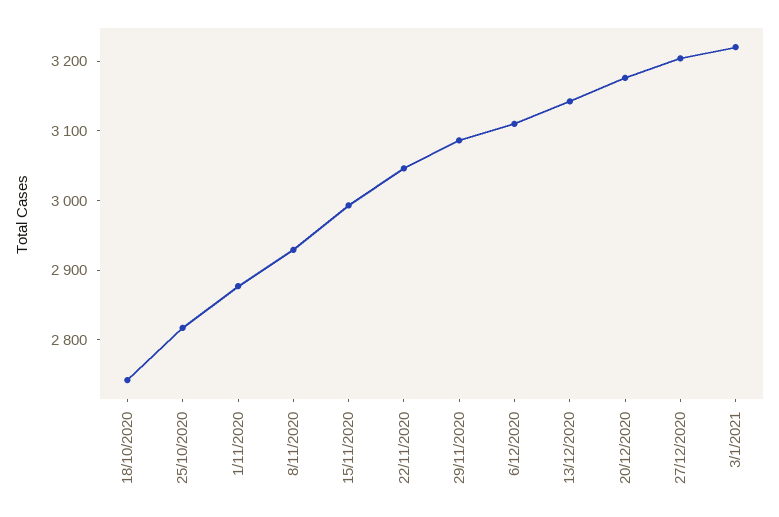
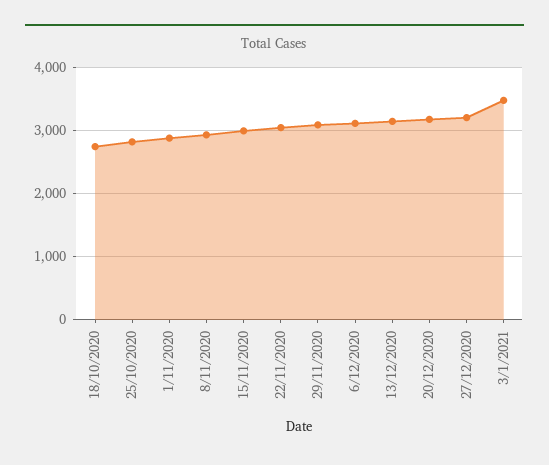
  {
    "18/10/2020": 2740,
    "25/10/2020": 2820,
    "1/11/2020": 2880,
    "8/11/2020": 2920,
    "15/11/2020": 3000,
    "22/11/2020": 3040,
    "29/11/2020": 3080,
    "6/12/2020": 3120,
    "13/12/2020": 3140,
    "20/12/2020": 3180,
    "27/12/2020": 3200,
-   "3/1/2021": 3220
+   "3/1/2021": 3500
  }

